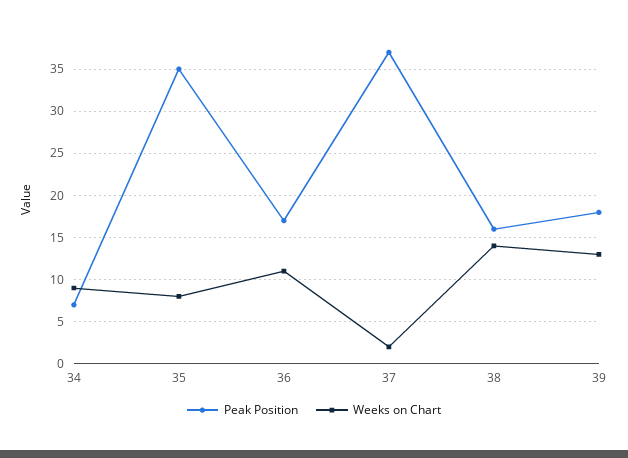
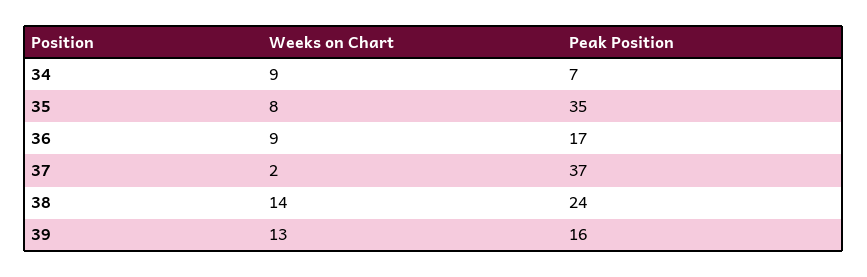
  {
    "Peak Position": {
      "34": 7,
      "35": 35,
      "36": 17,
      "37": 37,
-     "38": 16,
+     "38": 24,
-     "39": 18
+     "39": 16
    },
    "Weeks on Chart": {
      "34": 9,
      "35": 8,
-     "36": 11,
+     "36": 9,
      "37": 2,
      "38": 14,
      "39": 13
    }
  }

